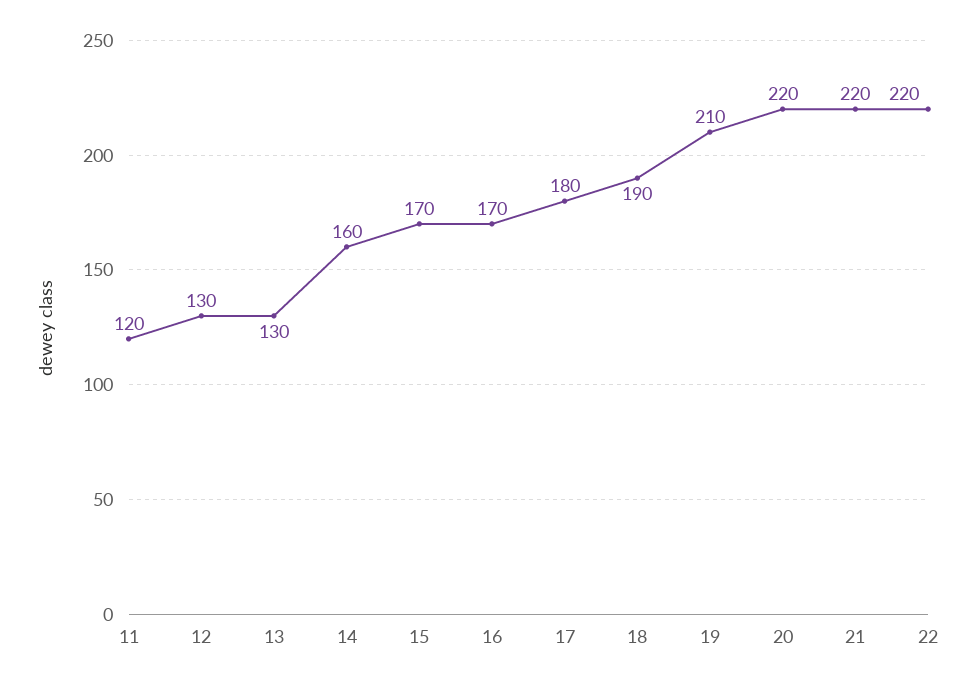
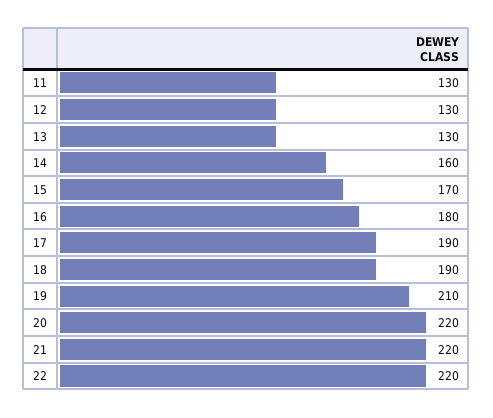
  {
-   "11": 120,
+   "11": 130,
    "12": 130,
    "13": 130,
    "14": 160,
    "15": 170,
-   "16": 170,
+   "16": 180,
-   "17": 180,
+   "17": 190,
    "18": 190,
    "19": 210,
    "20": 220,
    "21": 220,
    "22": 220
  }

